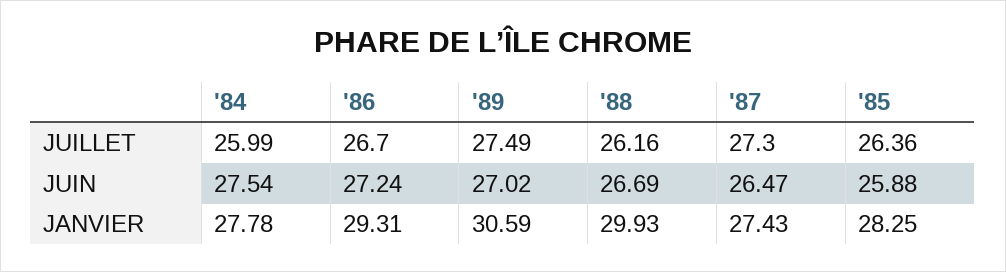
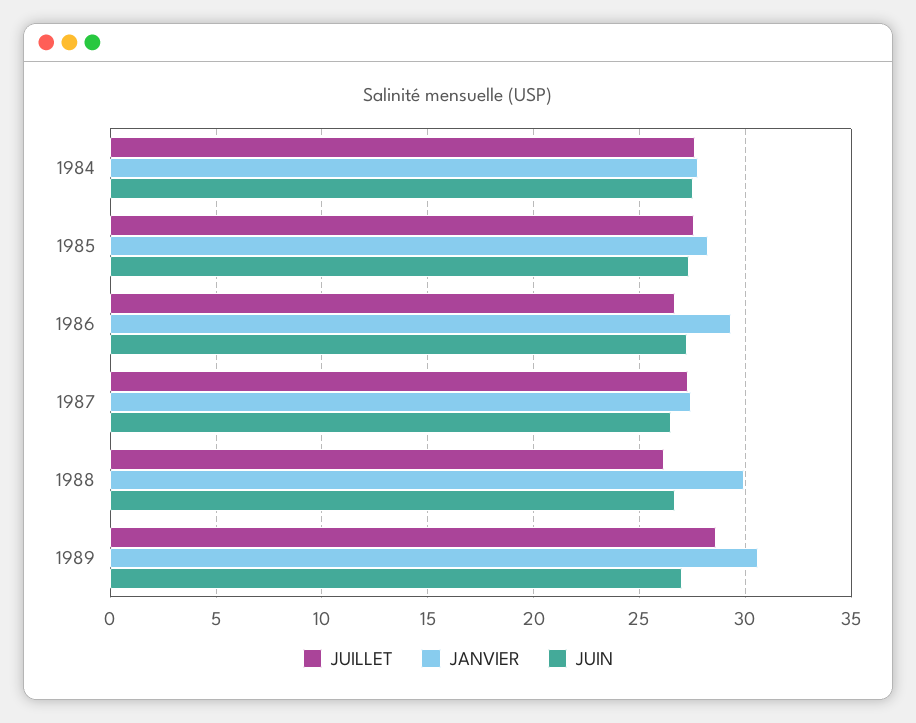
  {
    "JUILLET": {
-     "'84": 25.99,
+     "'84": 27.5,
      "'86": 26.7,
-     "'89": 27.49,
+     "'89": 28.5,
      "'88": 26.16,
      "'87": 27.3,
-     "'85": 26.36
+     "'85": 27.5
    },
    "JUIN": {
      "'84": 27.54,
      "'86": 27.24,
      "'89": 27.02,
      "'88": 26.69,
      "'87": 26.47,
-     "'85": 25.88
+     "'85": 27.5
    },
    "JANVIER": {
      "'84": 27.78,
      "'86": 29.31,
      "'89": 30.59,
      "'88": 29.93,
      "'87": 27.43,
      "'85": 28.25
    }
  }

